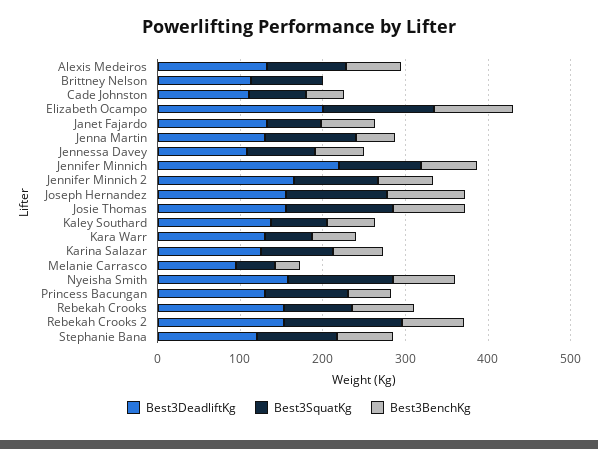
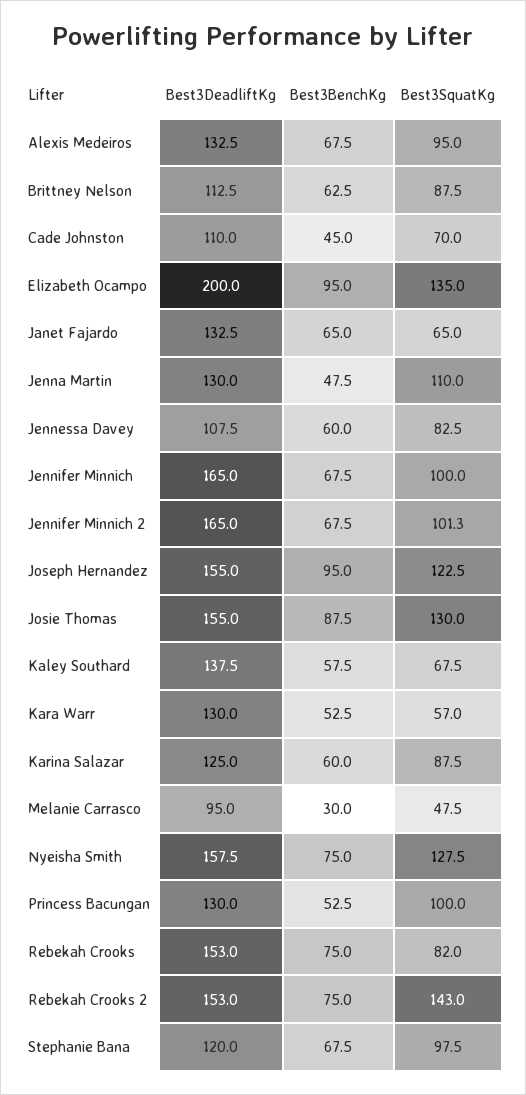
  {
    "Best3DeadliftKg": {
      "Alexis Medeiros": 132.5,
      "Brittney Nelson": 112.5,
      "Cade Johnston": 110,
      "Elizabeth Ocampo": 200,
      "Janet Fajardo": 132.5,
      "Jenna Martin": 130,
      "Jennessa Davey": 107.5,
-     "Jennifer Minnich": 220,
+     "Jennifer Minnich": 165,
      "Jennifer Minnich 2": 165,
      "Joseph Hernandez": 155,
      "Josie Thomas": 155,
      "Kaley Southard": 137.5,
      "Kara Warr": 130,
      "Karina Salazar": 125,
      "Melanie Carrasco": 95,
      "Nyeisha Smith": 157.5,
      "Princess Bacungan": 130,
      "Rebekah Crooks": 153,
      "Rebekah Crooks 2": 153,
      "Stephanie Bana": 120
    },
    "Best3SquatKg": {
      "Alexis Medeiros": 95,
      "Brittney Nelson": 87.5,
      "Cade Johnston": 70,
      "Elizabeth Ocampo": 135,
      "Janet Fajardo": 65,
      "Jenna Martin": 110,
      "Jennessa Davey": 82.5,
      "Jennifer Minnich": 100,
      "Jennifer Minnich 2": 101.3,
      "Joseph Hernandez": 122.5,
      "Josie Thomas": 130,
      "Kaley Southard": 67.5,
      "Kara Warr": 57,
      "Karina Salazar": 87.5,
      "Melanie Carrasco": 47.5,
      "Nyeisha Smith": 127.5,
      "Princess Bacungan": 100,
      "Rebekah Crooks": 82,
      "Rebekah Crooks 2": 143,
      "Stephanie Bana": 97.5
    },
    "Best3BenchKg": {
      "Alexis Medeiros": 67.5,
-     "Brittney Nelson": 0,
+     "Brittney Nelson": 62.5,
      "Cade Johnston": 45,
      "Elizabeth Ocampo": 95,
      "Janet Fajardo": 65,
      "Jenna Martin": 47.5,
      "Jennessa Davey": 60,
      "Jennifer Minnich": 67.5,
      "Jennifer Minnich 2": 67.5,
      "Joseph Hernandez": 95,
      "Josie Thomas": 87.5,
      "Kaley Southard": 57.5,
      "Kara Warr": 52.5,
      "Karina Salazar": 60,
      "Melanie Carrasco": 30,
      "Nyeisha Smith": 75,
      "Princess Bacungan": 52.5,
      "Rebekah Crooks": 75,
      "Rebekah Crooks 2": 75,
      "Stephanie Bana": 67.5
    }
  }

